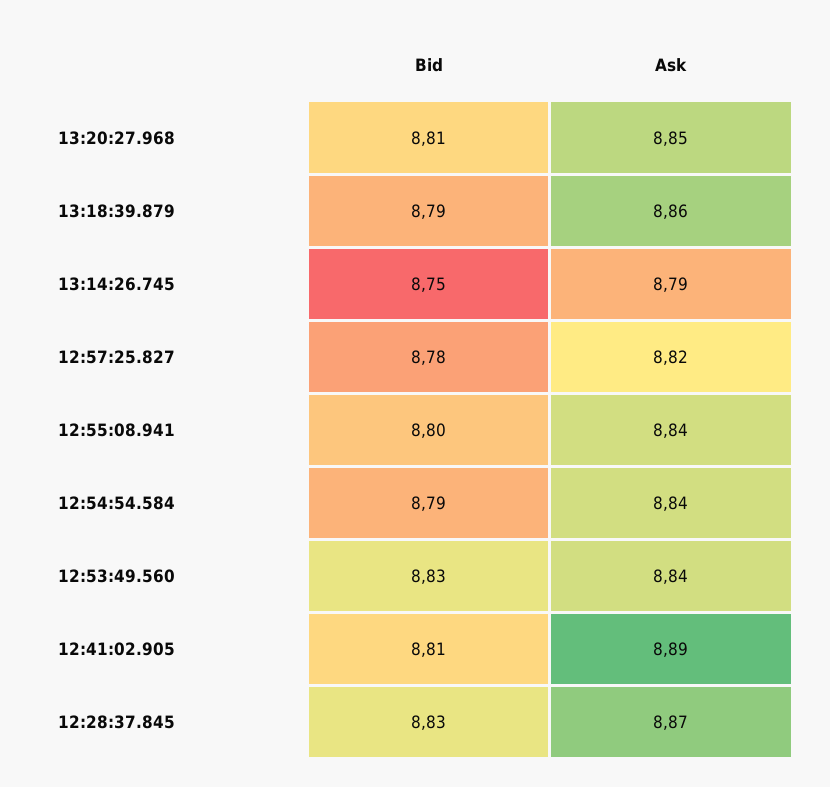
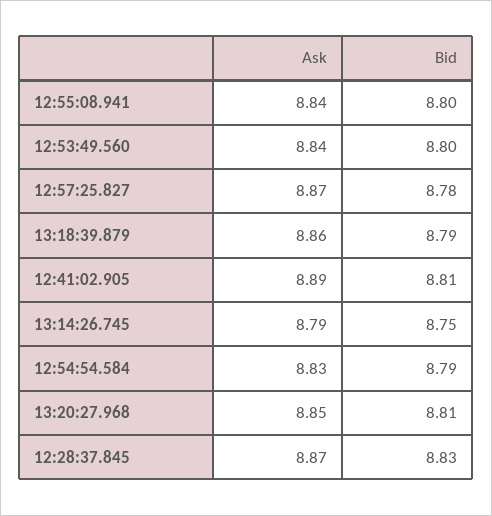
  {
    "Bid": {
      "13:20:27.968": 8.81,
      "13:18:39.879": 8.79,
      "13:14:26.745": 8.75,
      "12:57:25.827": 8.78,
      "12:55:08.941": 8.8,
      "12:54:54.584": 8.79,
-     "12:53:49.560": 8.83,
+     "12:53:49.560": 8.8,
      "12:41:02.905": 8.81,
      "12:28:37.845": 8.83
    },
    "Ask": {
      "13:20:27.968": 8.85,
      "13:18:39.879": 8.86,
      "13:14:26.745": 8.79,
-     "12:57:25.827": 8.82,
+     "12:57:25.827": 8.87,
      "12:55:08.941": 8.84,
-     "12:54:54.584": 8.84,
+     "12:54:54.584": 8.83,
      "12:53:49.560": 8.84,
      "12:41:02.905": 8.89,
      "12:28:37.845": 8.87
    }
  }

